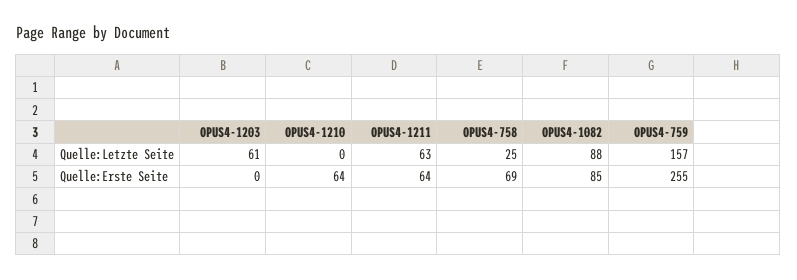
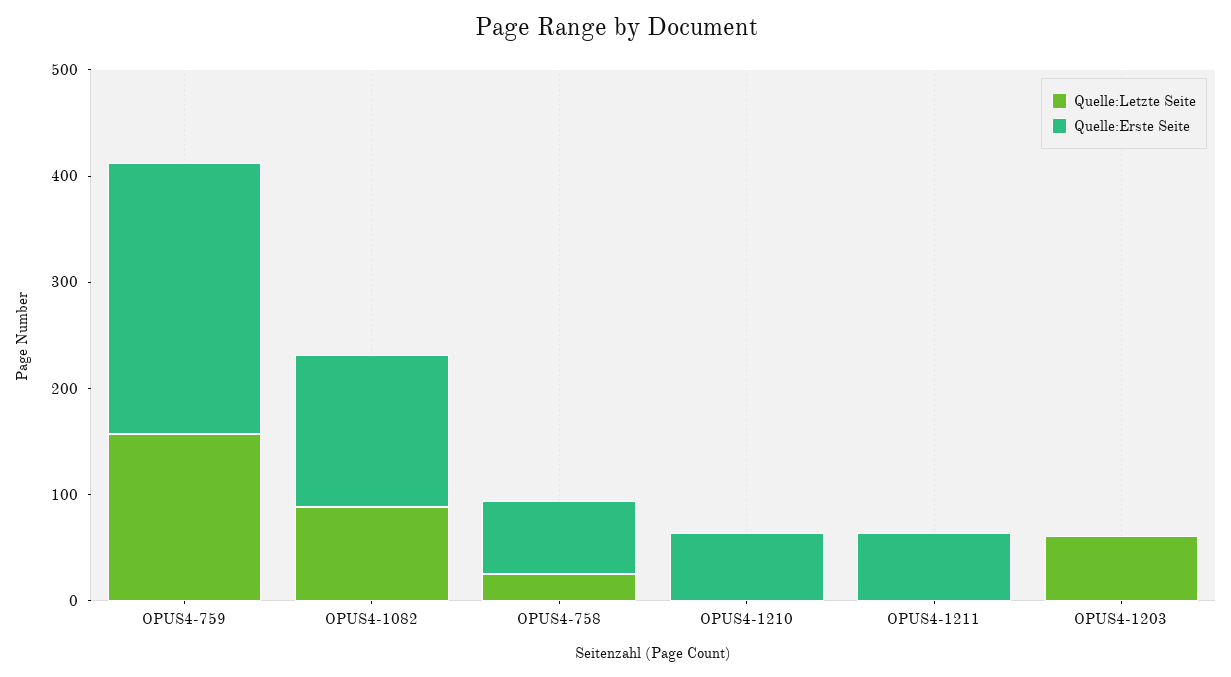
  {
    "Quelle:Letzte Seite": {
      "OPUS4-1203": 61,
      "OPUS4-1210": 0,
-     "OPUS4-1211": 63,
+     "OPUS4-1211": 0,
      "OPUS4-758": 25,
      "OPUS4-1082": 88,
      "OPUS4-759": 157
    },
    "Quelle:Erste Seite": {
      "OPUS4-1203": 0,
      "OPUS4-1210": 64,
      "OPUS4-1211": 64,
      "OPUS4-758": 69,
-     "OPUS4-1082": 85,
+     "OPUS4-1082": 140,
      "OPUS4-759": 255
    }
  }

